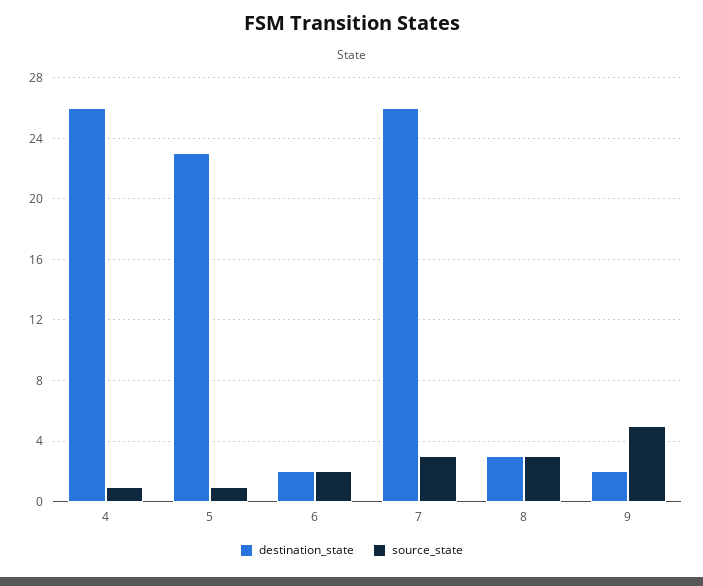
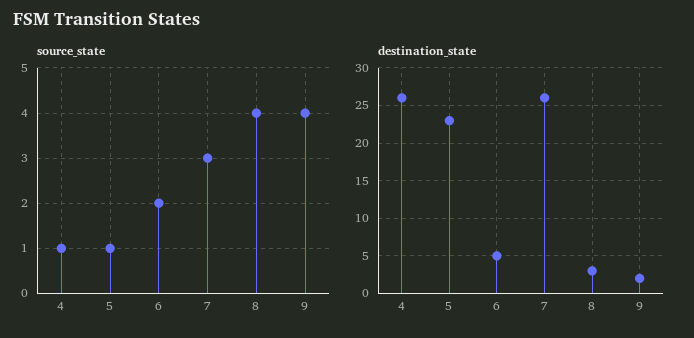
  {
    "destination_state": {
      "4": 26,
      "5": 23,
-     "6": 2,
+     "6": 5,
      "7": 26,
      "8": 3,
      "9": 2
    },
    "source_state": {
      "4": 1,
      "5": 1,
      "6": 2,
      "7": 3,
-     "8": 3,
+     "8": 4,
-     "9": 5
+     "9": 4
    }
  }

